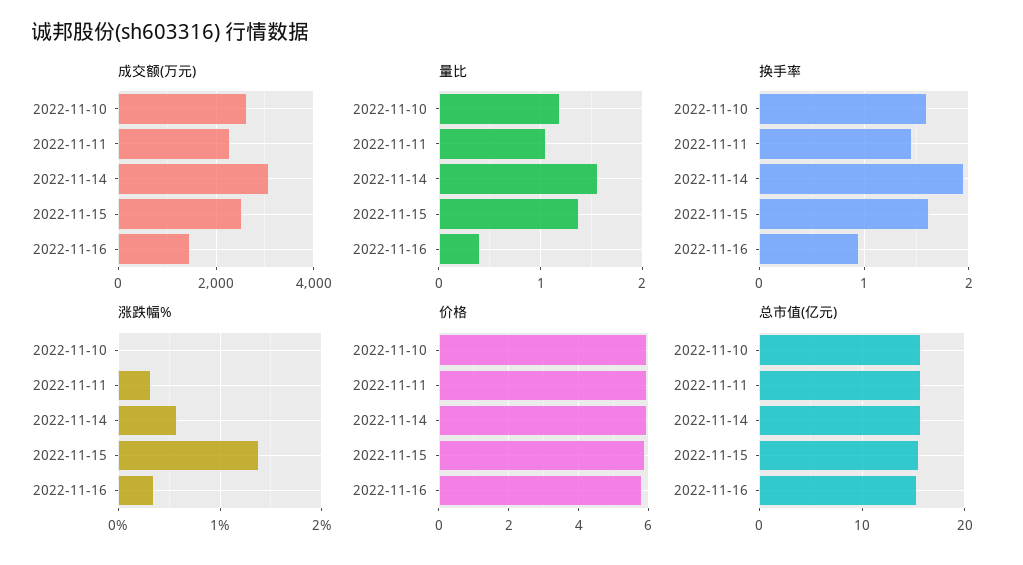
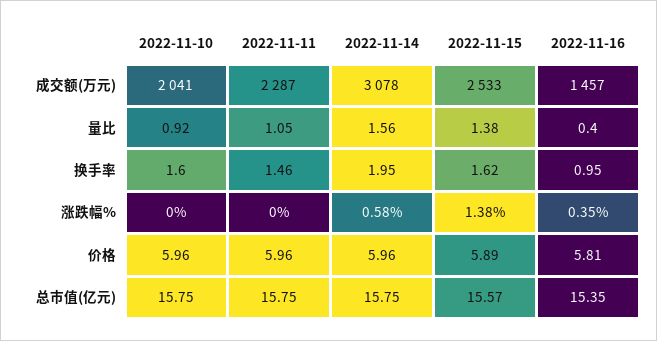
  {
    "成交额(万元)": {
-     "2022-11-10": 2600,
+     "2022-11-10": 2041,
      "2022-11-11": 2287,
      "2022-11-14": 3078,
      "2022-11-15": 2533,
      "2022-11-16": 1457
    },
    "量比": {
-     "2022-11-10": 1.2,
+     "2022-11-10": 0.92,
      "2022-11-11": 1.05,
      "2022-11-14": 1.56,
      "2022-11-15": 1.38,
      "2022-11-16": 0.4
    },
    "换手率": {
      "2022-11-10": 1.6,
      "2022-11-11": 1.46,
      "2022-11-14": 1.95,
      "2022-11-15": 1.62,
      "2022-11-16": 0.95
    },
    "涨跌幅%": {
      "2022-11-10": 0,
-     "2022-11-11": 0.3,
+     "2022-11-11": 0,
      "2022-11-14": 0.58,
      "2022-11-15": 1.38,
      "2022-11-16": 0.35
    },
    "价格": {
      "2022-11-10": 5.96,
      "2022-11-11": 5.96,
      "2022-11-14": 5.96,
      "2022-11-15": 5.89,
      "2022-11-16": 5.81
    },
    "总市值(亿元)": {
      "2022-11-10": 15.75,
      "2022-11-11": 15.75,
      "2022-11-14": 15.75,
      "2022-11-15": 15.57,
      "2022-11-16": 15.35
    }
  }

